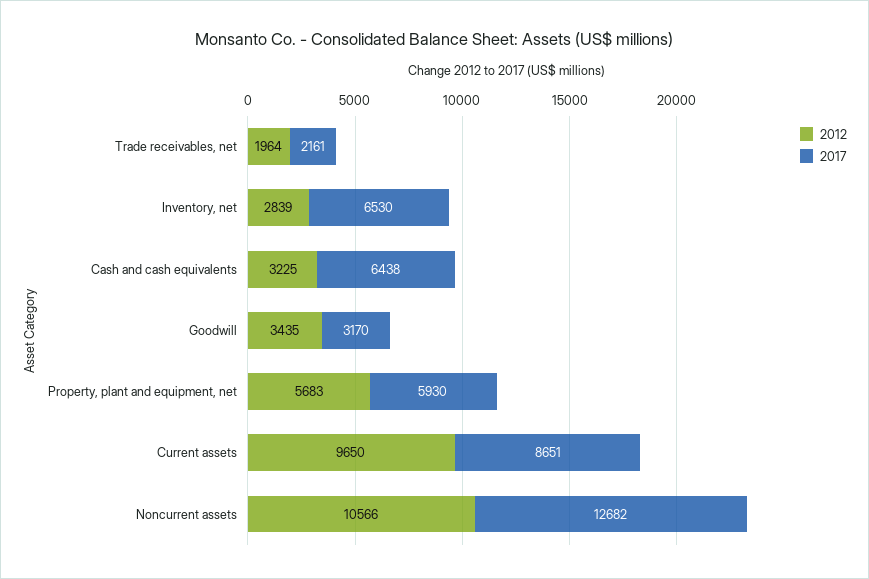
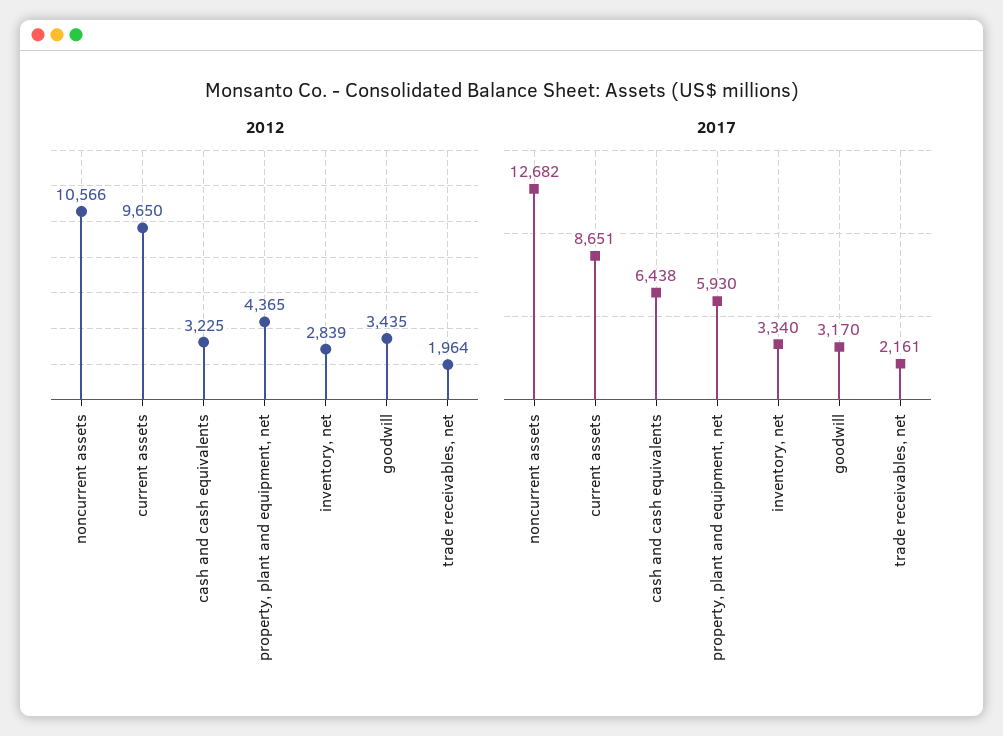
  {
    "2012": {
      "Trade receivables, net": 1964,
      "Inventory, net": 2839,
      "Cash and cash equivalents": 3225,
      "Goodwill": 3435,
-     "Property, plant and equipment, net": 5683,
+     "Property, plant and equipment, net": 4365,
      "Current assets": 9650,
      "Noncurrent assets": 10566
    },
    "2017": {
      "Trade receivables, net": 2161,
-     "Inventory, net": 6530,
+     "Inventory, net": 3340,
      "Cash and cash equivalents": 6438,
      "Goodwill": 3170,
      "Property, plant and equipment, net": 5930,
      "Current assets": 8651,
      "Noncurrent assets": 12682
    }
  }

